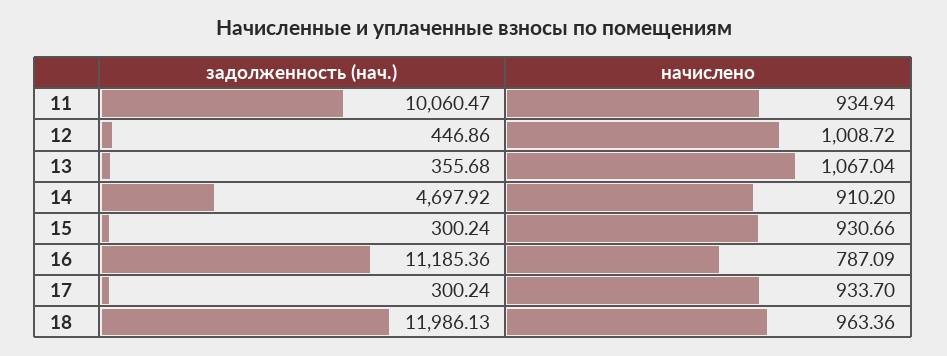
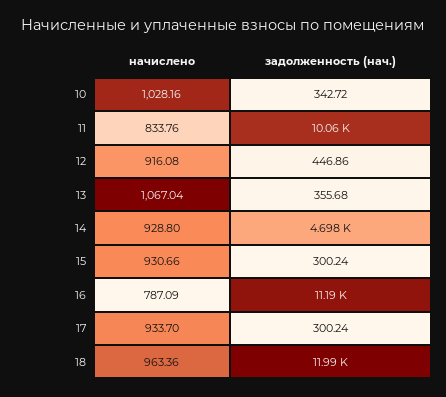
  {
    "задолженность (нач.)": {
      "11": 10060.47,
      "12": 446.86,
      "13": 355.68,
      "14": 4697.92,
      "15": 300.24,
      "16": 11185.36,
      "17": 300.24,
-     "18": 11986.13
+     "18": 11986.13,
+     "10": 342.72
    },
    "начислено": {
-     "11": 934.94,
+     "11": 833.76,
-     "12": 1008.72,
+     "12": 916.08,
      "13": 1067.04,
-     "14": 910.2,
+     "14": 928.8,
      "15": 930.66,
      "16": 787.09,
      "17": 933.7,
-     "18": 963.36
+     "18": 963.36,
+     "10": 1028.16
    }
  }

